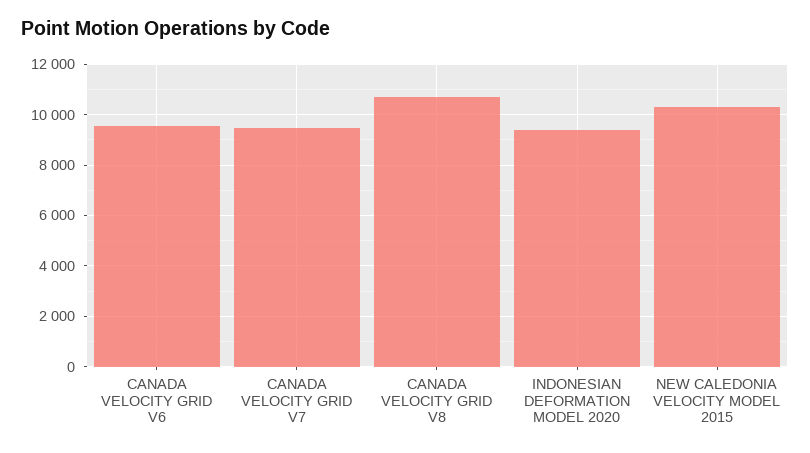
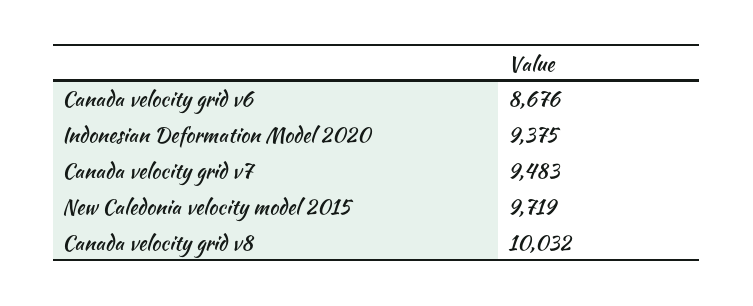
  {
-   "CANADA VELOCITY GRID V6": 9500,
+   "CANADA VELOCITY GRID V6": 8676,
    "CANADA VELOCITY GRID V7": 9483,
-   "CANADA VELOCITY GRID V8": 10750,
+   "CANADA VELOCITY GRID V8": 10032,
    "INDONESIAN DEFORMATION MODEL 2020": 9375,
-   "NEW CALEDONIA VELOCITY MODEL 2015": 10250
+   "NEW CALEDONIA VELOCITY MODEL 2015": 9719
  }

